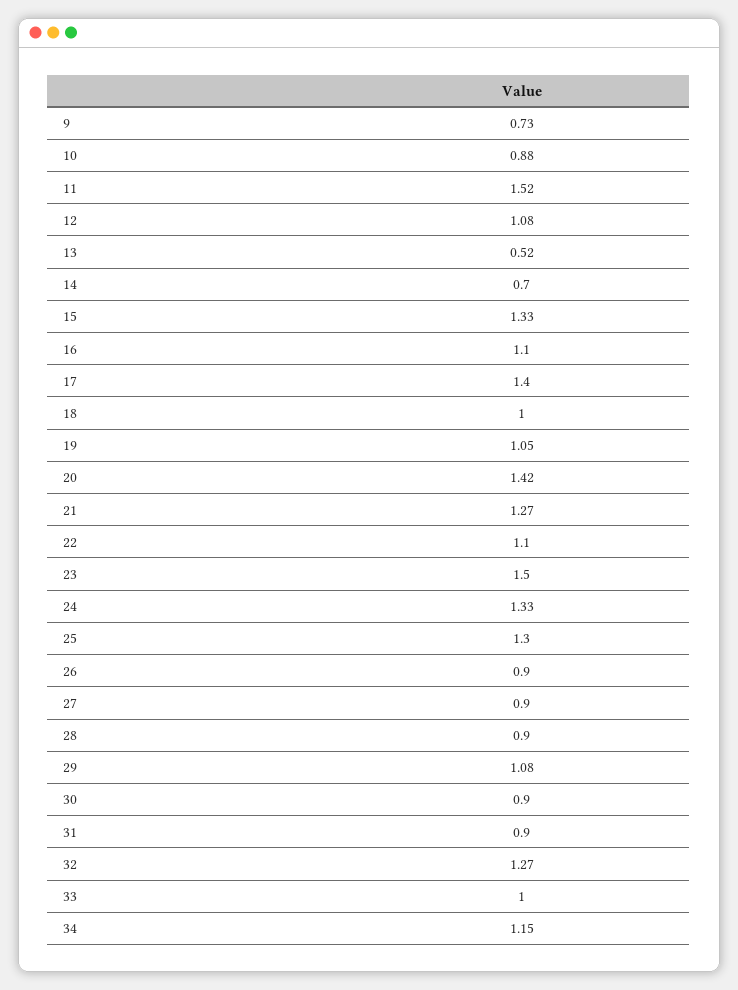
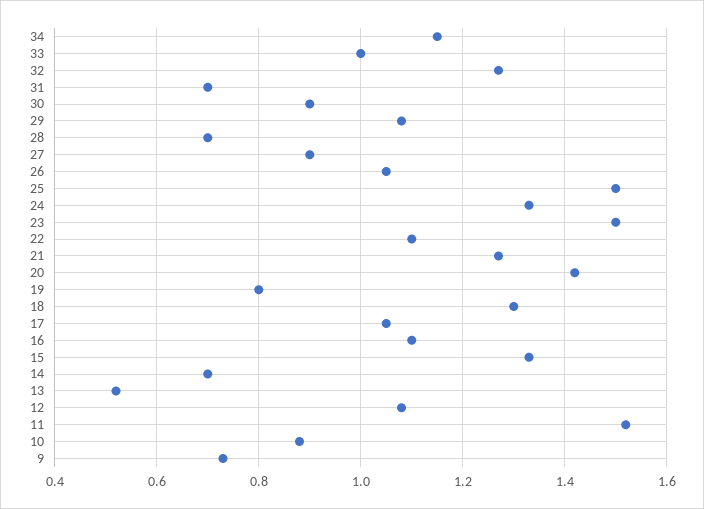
  {
    "9": 0.73,
    "10": 0.88,
    "11": 1.52,
    "12": 1.08,
    "13": 0.52,
    "14": 0.7,
    "15": 1.33,
    "16": 1.1,
-   "17": 1.4,
+   "17": 1.05,
-   "18": 1,
+   "18": 1.3,
-   "19": 1.05,
+   "19": 0.8,
    "20": 1.42,
    "21": 1.27,
    "22": 1.1,
    "23": 1.5,
    "24": 1.33,
-   "25": 1.3,
+   "25": 1.5,
-   "26": 0.9,
+   "26": 1.05,
    "27": 0.9,
-   "28": 0.9,
+   "28": 0.7,
    "29": 1.08,
    "30": 0.9,
-   "31": 0.9,
+   "31": 0.7,
    "32": 1.27,
    "33": 1,
    "34": 1.15
  }

